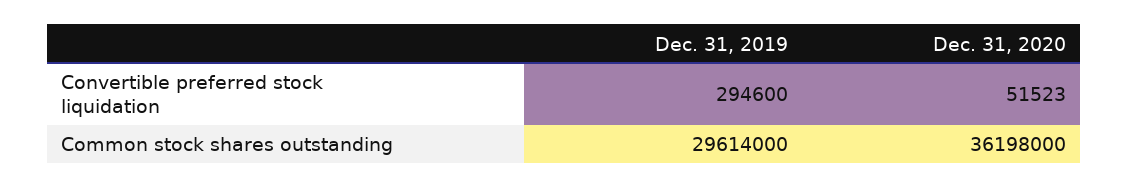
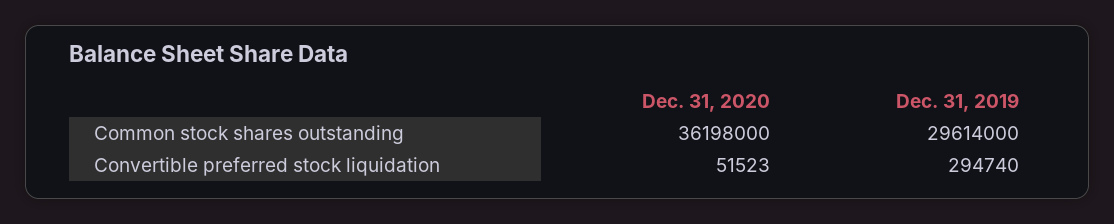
  {
    "Dec. 31, 2019": {
-     "Convertible preferred stock liquidation": 294600,
+     "Convertible preferred stock liquidation": 294740,
      "Common stock shares outstanding": 29614000
    },
    "Dec. 31, 2020": {
      "Convertible preferred stock liquidation": 51523,
      "Common stock shares outstanding": 36198000
    }
  }

